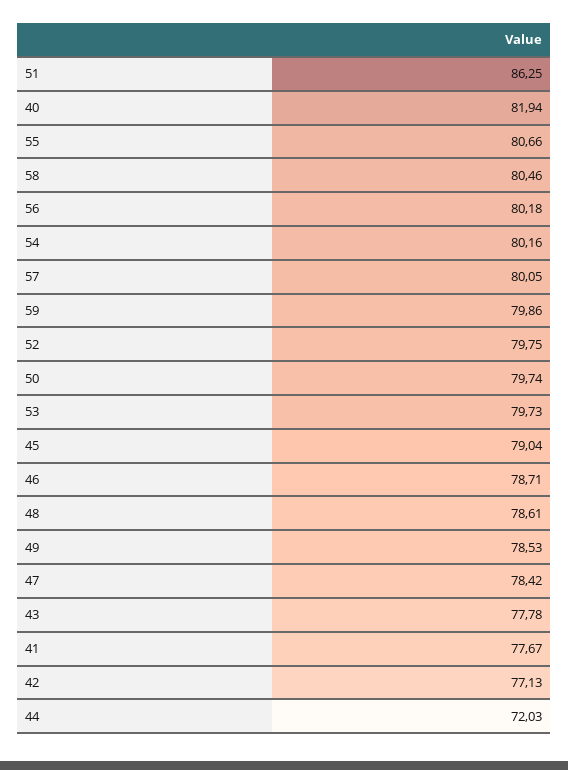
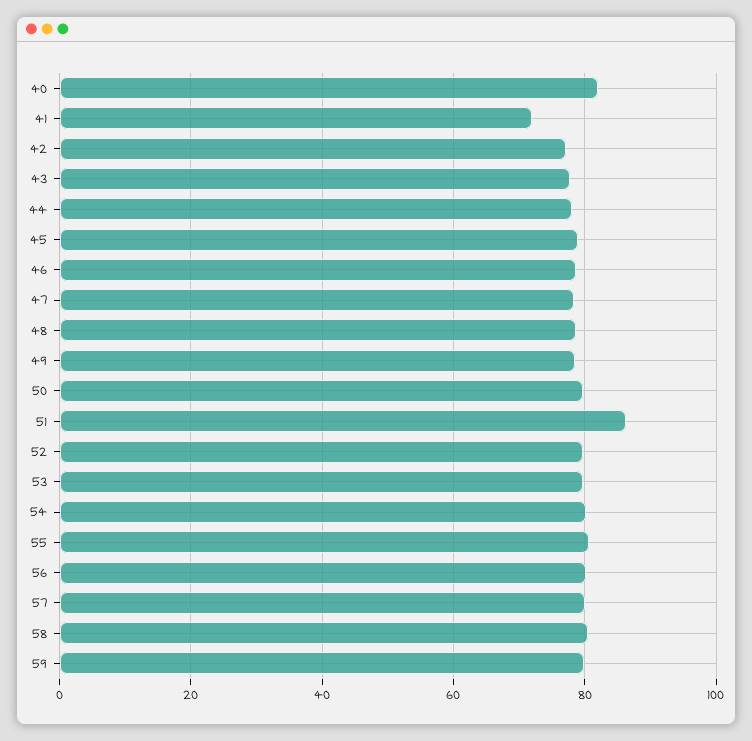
  {
    "51": 86.25,
    "40": 81.94,
    "55": 80.66,
    "58": 80.46,
    "56": 80.18,
    "54": 80.16,
    "57": 80.05,
    "59": 79.86,
    "52": 79.75,
    "50": 79.74,
    "53": 79.73,
    "45": 79.04,
    "46": 78.71,
    "48": 78.61,
    "49": 78.53,
    "47": 78.42,
    "43": 77.78,
-   "41": 77.67,
+   "41": 72,
    "42": 77.13,
-   "44": 72.03
+   "44": 78
  }

